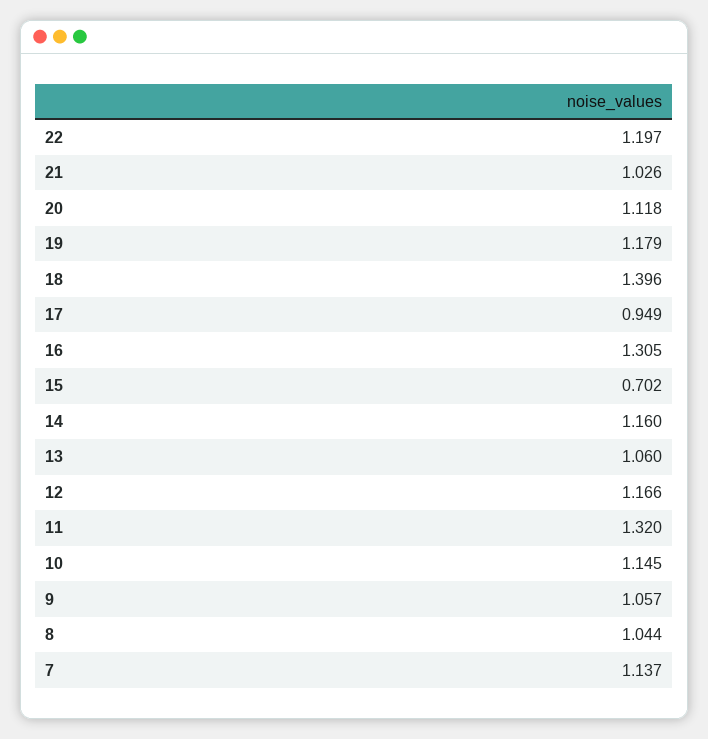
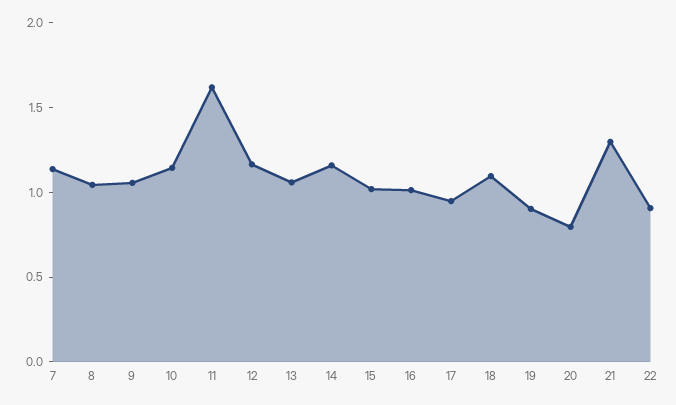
  {
-   "22": 1.197,
+   "22": 0.9,
-   "21": 1.026,
+   "21": 1.3,
-   "20": 1.118,
+   "20": 0.8,
-   "19": 1.179,
+   "19": 0.9,
-   "18": 1.396,
+   "18": 1.1,
    "17": 0.949,
-   "16": 1.305,
+   "16": 1,
-   "15": 0.702,
+   "15": 1,
    "14": 1.16,
    "13": 1.06,
    "12": 1.166,
-   "11": 1.32,
+   "11": 1.6,
    "10": 1.145,
    "9": 1.057,
    "8": 1.044,
    "7": 1.137
  }

